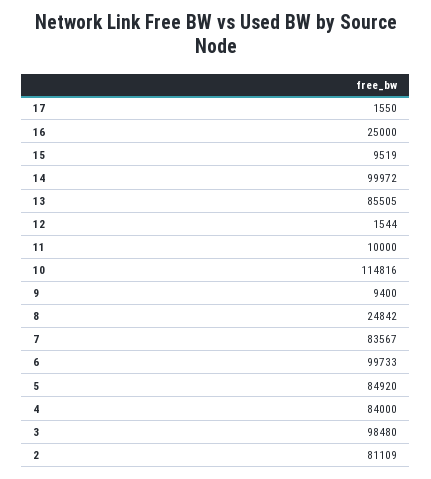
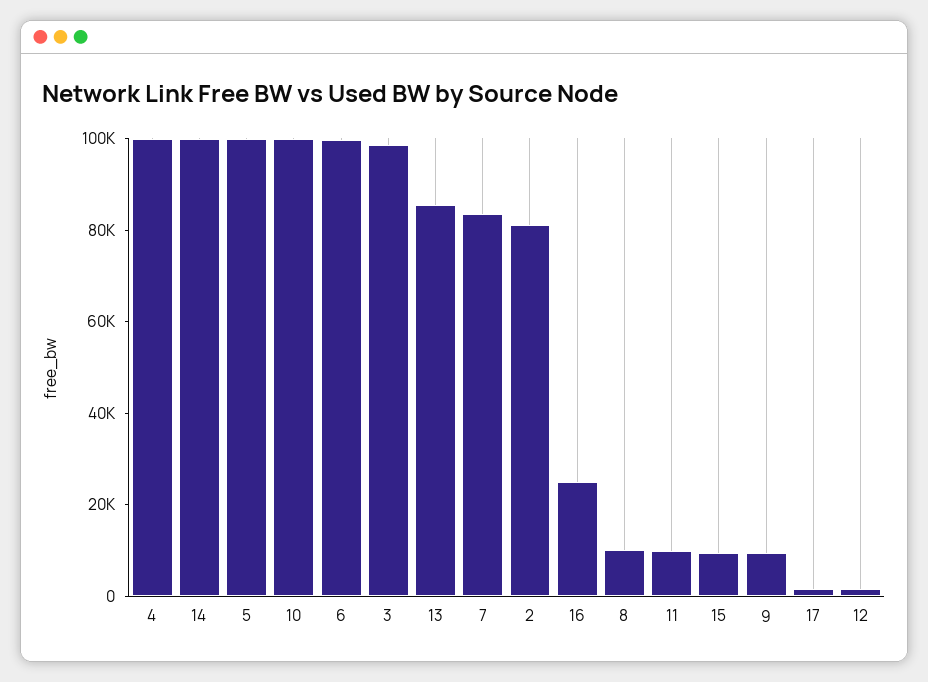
  {
    "17": 1550,
    "16": 25000,
    "15": 9519,
    "14": 99972,
    "13": 85505,
    "12": 1544,
    "11": 10000,
-   "10": 114816,
+   "10": 100000,
    "9": 9400,
-   "8": 24842,
+   "8": 10000,
    "7": 83567,
    "6": 99733,
-   "5": 84920,
+   "5": 100000,
-   "4": 84000,
+   "4": 100000,
    "3": 98480,
    "2": 81109
  }

